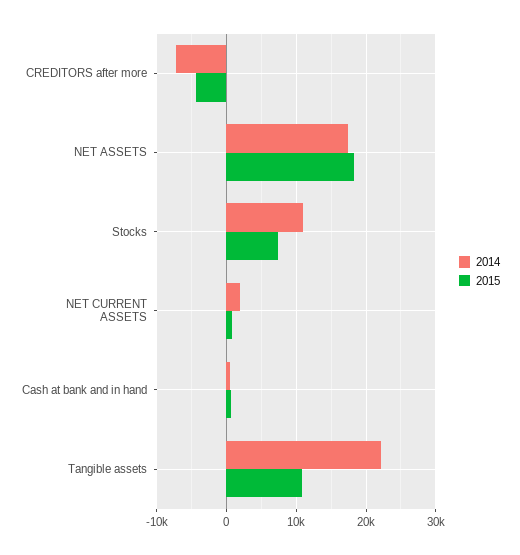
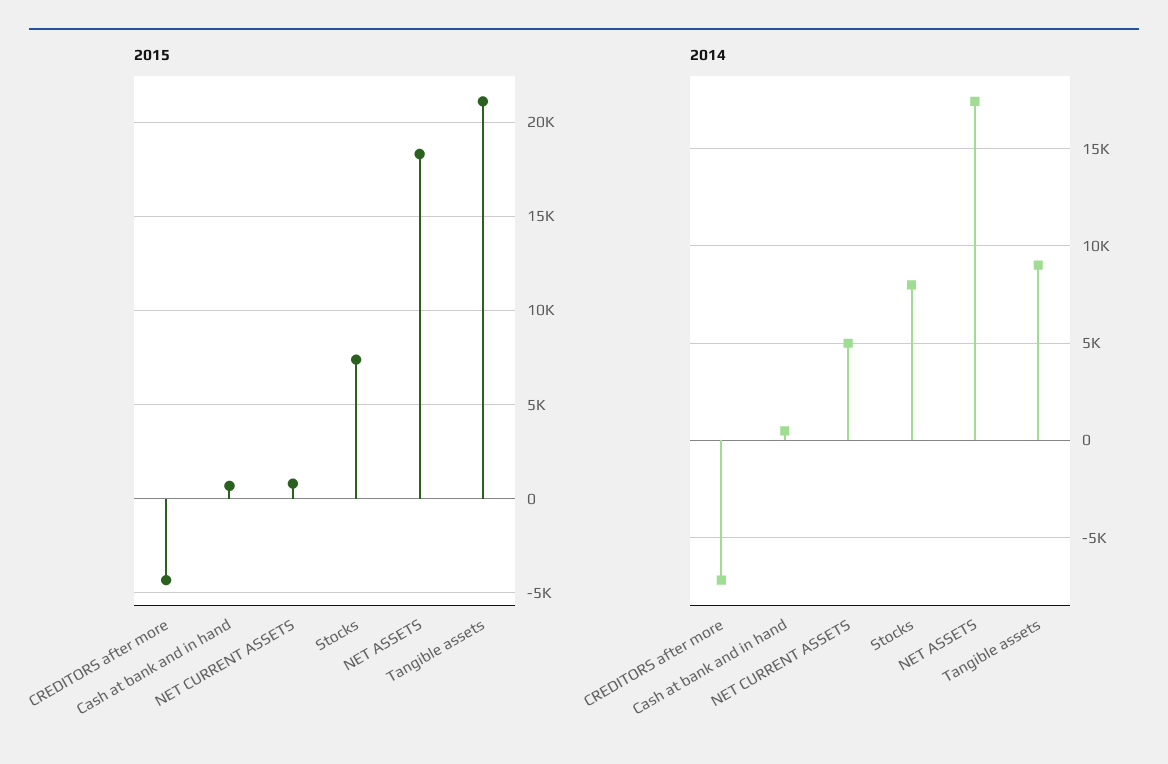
  {
    "2014": {
      "CREDITORS after more": -7000,
      "NET ASSETS": 17500,
-     "Stocks": 11000,
+     "Stocks": 8000,
-     "NET CURRENT ASSETS": 2000,
+     "NET CURRENT ASSETS": 5000,
      "Cash at bank and in hand": 500,
-     "Tangible assets": 22000
+     "Tangible assets": 9000
    },
    "2015": {
      "CREDITORS after more": -4500,
      "NET ASSETS": 18500,
      "Stocks": 7500,
      "NET CURRENT ASSETS": 1000,
      "Cash at bank and in hand": 500,
-     "Tangible assets": 11000
+     "Tangible assets": 21000
    }
  }

